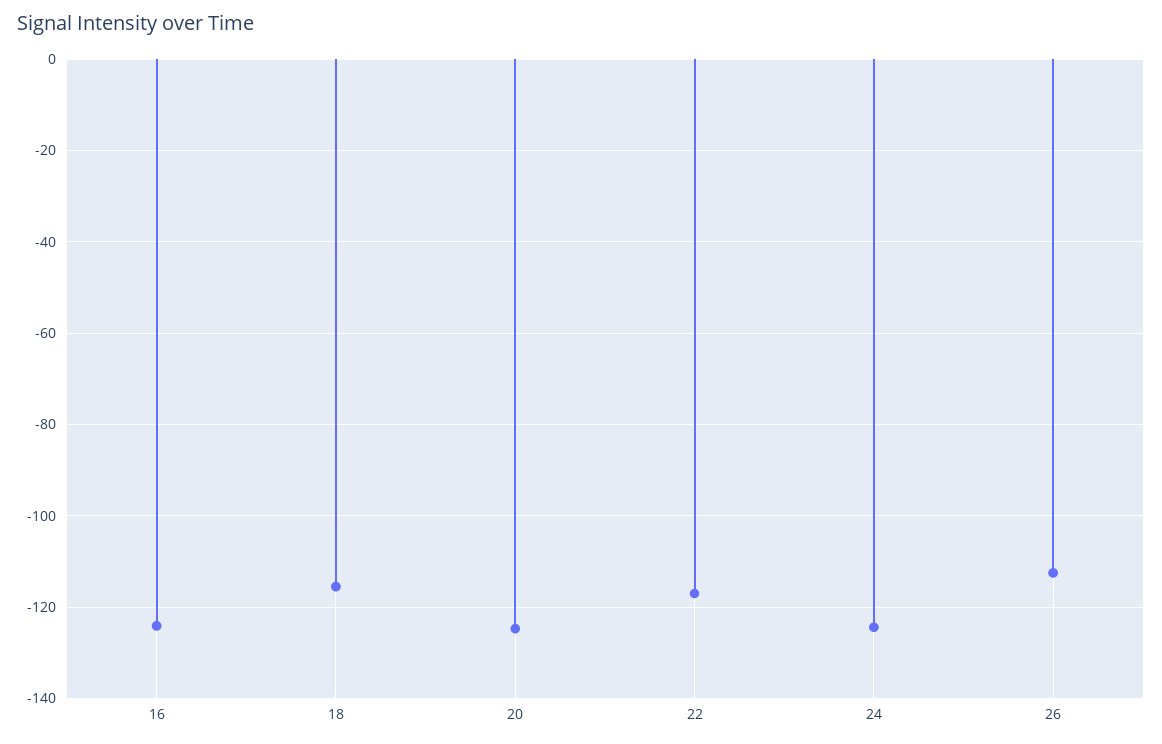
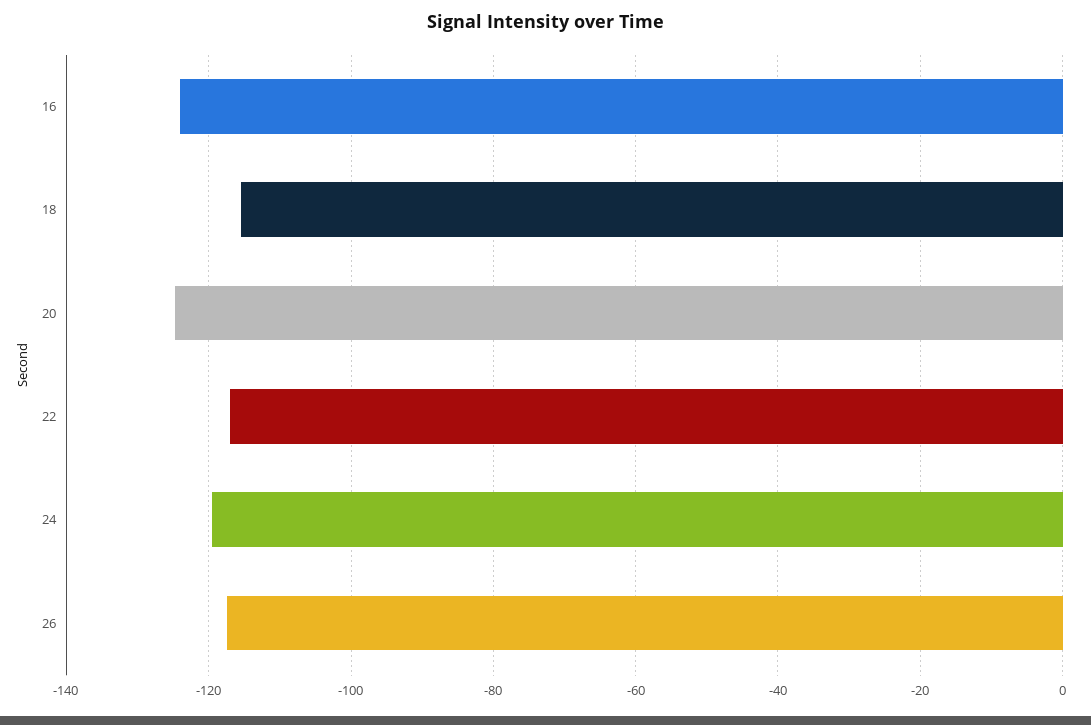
  {
    "16": -124,
    "18": -116,
    "20": -124,
    "22": -118,
-   "24": -124,
+   "24": -120,
-   "26": -112
+   "26": -118
  }

